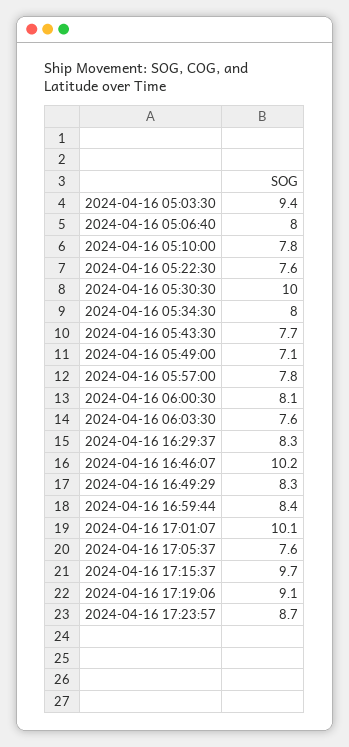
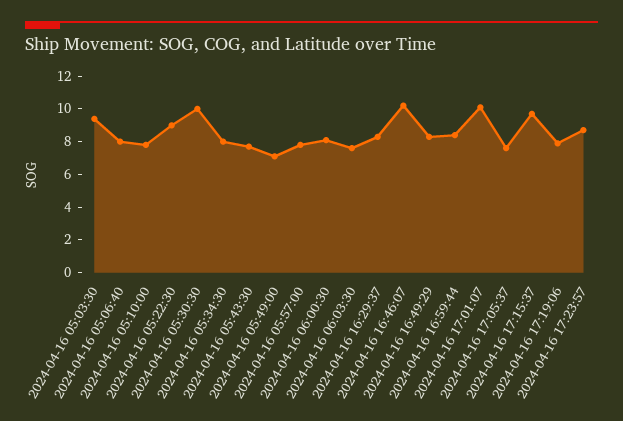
  {
    "2024-04-16 05:03:30": 9.4,
    "2024-04-16 05:06:40": 8,
    "2024-04-16 05:10:00": 7.8,
-   "2024-04-16 05:22:30": 7.6,
+   "2024-04-16 05:22:30": 9,
    "2024-04-16 05:30:30": 10,
    "2024-04-16 05:34:30": 8,
    "2024-04-16 05:43:30": 7.7,
    "2024-04-16 05:49:00": 7.1,
    "2024-04-16 05:57:00": 7.8,
    "2024-04-16 06:00:30": 8.1,
    "2024-04-16 06:03:30": 7.6,
    "2024-04-16 16:29:37": 8.3,
    "2024-04-16 16:46:07": 10.2,
    "2024-04-16 16:49:29": 8.3,
    "2024-04-16 16:59:44": 8.4,
    "2024-04-16 17:01:07": 10.1,
    "2024-04-16 17:05:37": 7.6,
    "2024-04-16 17:15:37": 9.7,
-   "2024-04-16 17:19:06": 9.1,
+   "2024-04-16 17:19:06": 8,
    "2024-04-16 17:23:57": 8.7
  }

